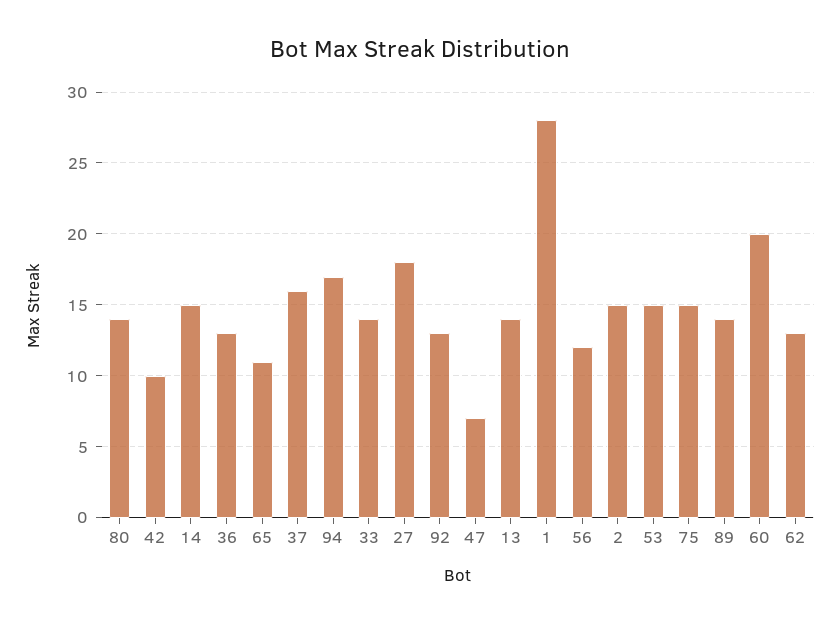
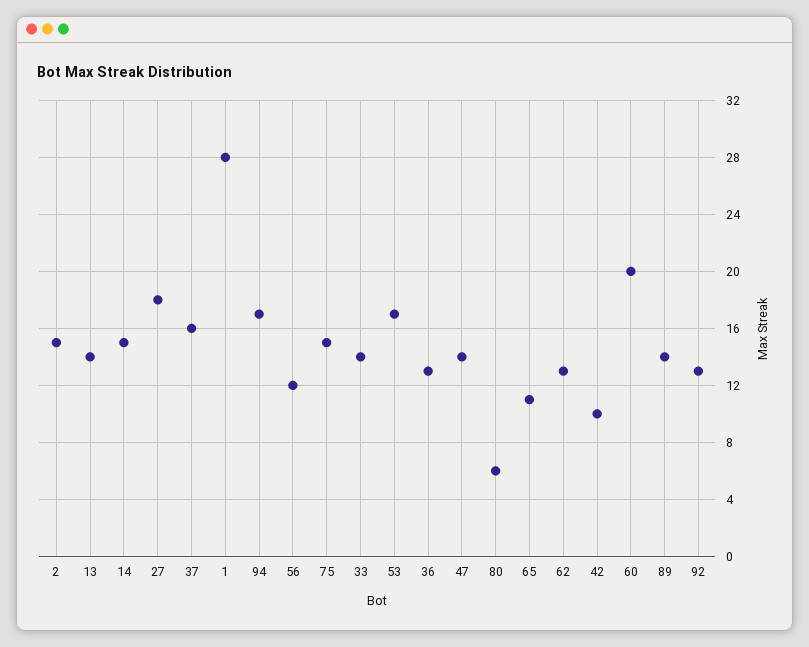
  {
-   "80": 14,
+   "80": 6,
    "42": 10,
    "14": 15,
    "36": 13,
    "65": 11,
    "37": 16,
    "94": 17,
    "33": 14,
    "27": 18,
    "92": 13,
-   "47": 7,
+   "47": 14,
    "13": 14,
    "1": 28,
    "56": 12,
    "2": 15,
-   "53": 15,
+   "53": 17,
    "75": 15,
    "89": 14,
    "60": 20,
    "62": 13
  }

